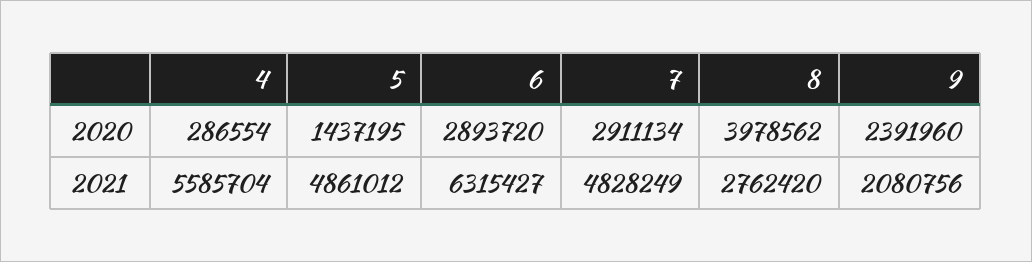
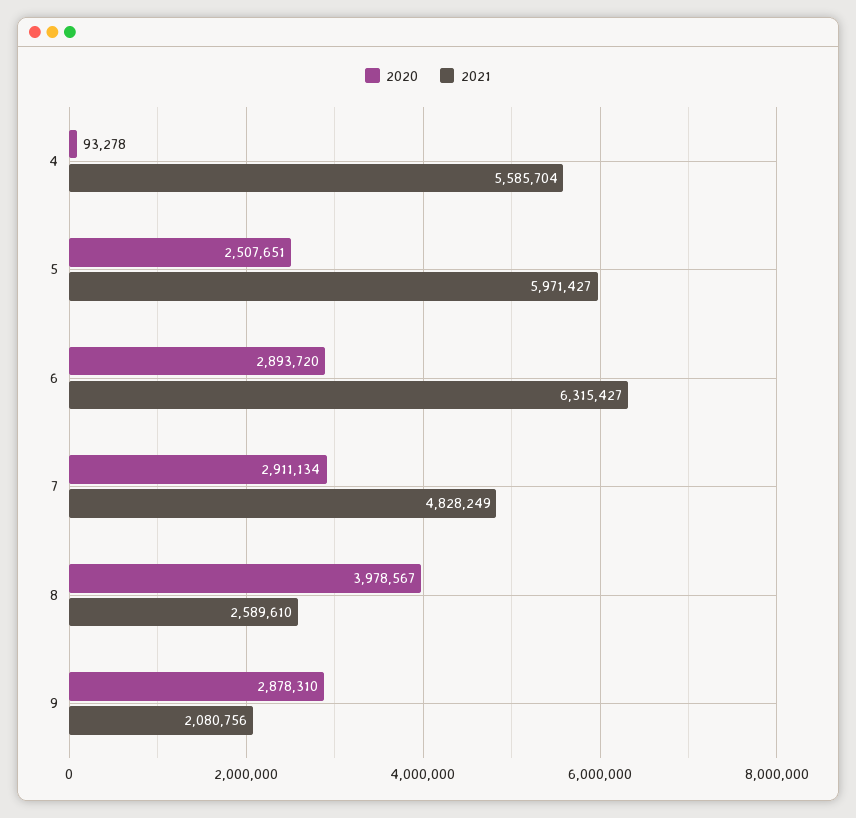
  {
    "2020": {
-     "4": 286554,
+     "4": 93278,
-     "5": 1437195,
+     "5": 2507651,
      "6": 2893720,
      "7": 2911134,
-     "8": 3978562,
+     "8": 3978567,
-     "9": 2391960
+     "9": 2878310
    },
    "2021": {
      "4": 5585704,
-     "5": 4861012,
+     "5": 5971427,
      "6": 6315427,
      "7": 4828249,
-     "8": 2762420,
+     "8": 2589610,
      "9": 2080756
    }
  }

